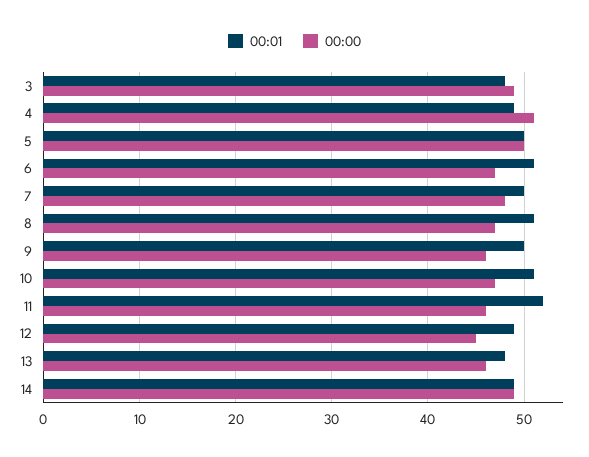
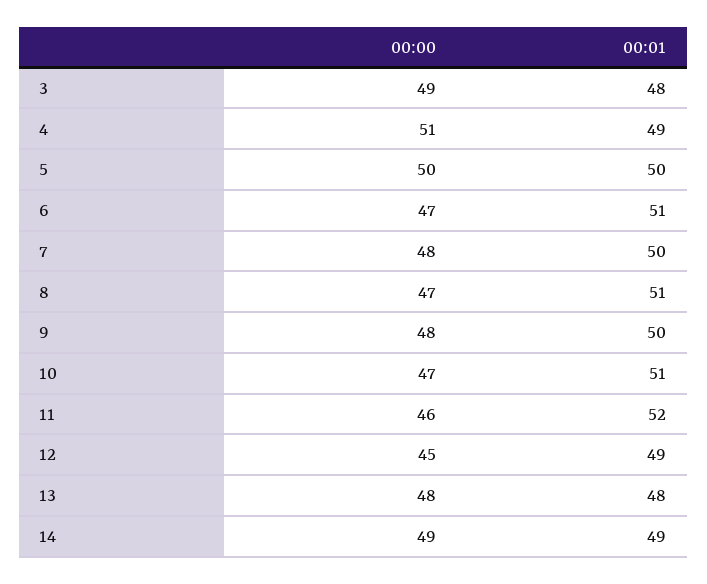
  {
    "00:01": {
      "3": 48,
      "4": 49,
      "5": 50,
      "6": 51,
      "7": 50,
      "8": 51,
      "9": 50,
      "10": 51,
      "11": 52,
      "12": 49,
      "13": 48,
      "14": 49
    },
    "00:00": {
      "3": 49,
      "4": 51,
      "5": 50,
      "6": 47,
      "7": 48,
      "8": 47,
-     "9": 46,
+     "9": 48,
      "10": 47,
      "11": 46,
      "12": 45,
-     "13": 46,
+     "13": 48,
      "14": 49
    }
  }

